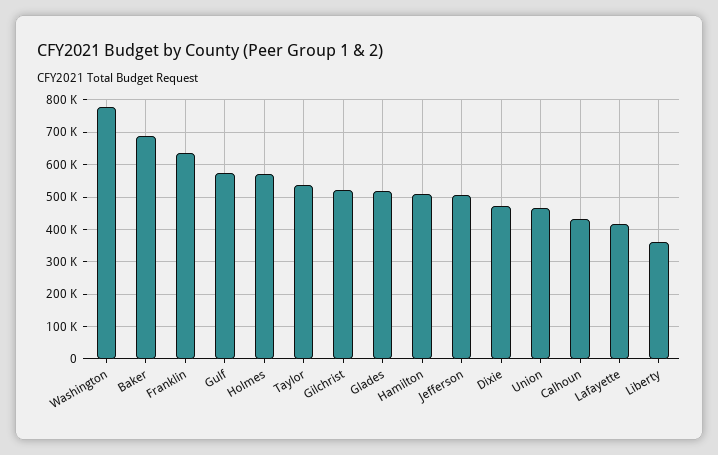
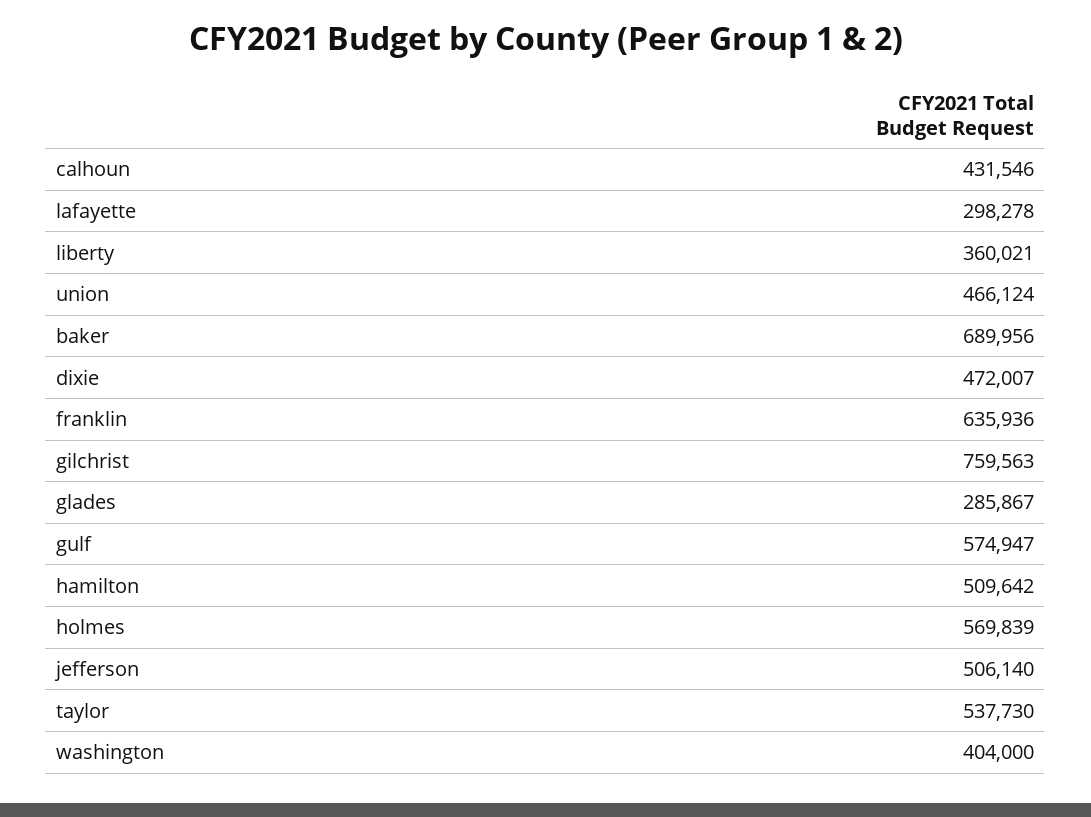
  {
-   "Washington": 780000,
+   "Washington": 404000,
    "Baker": 689956,
    "Franklin": 635936,
    "Gulf": 574947,
    "Holmes": 569839,
    "Taylor": 537730,
-   "Gilchrist": 520000,
+   "Gilchrist": 759563,
-   "Glades": 520000,
+   "Glades": 285867,
    "Hamilton": 509642,
    "Jefferson": 506140,
    "Dixie": 472007,
    "Union": 466124,
    "Calhoun": 431546,
-   "Lafayette": 420000,
+   "Lafayette": 298278,
    "Liberty": 360021
  }

